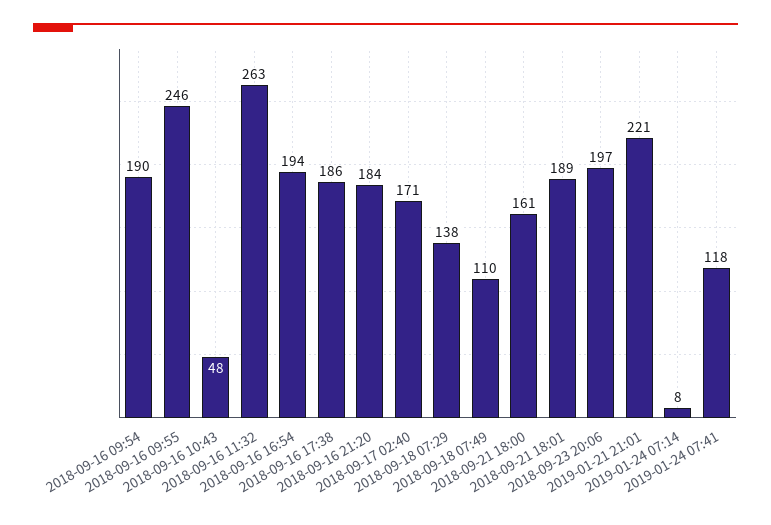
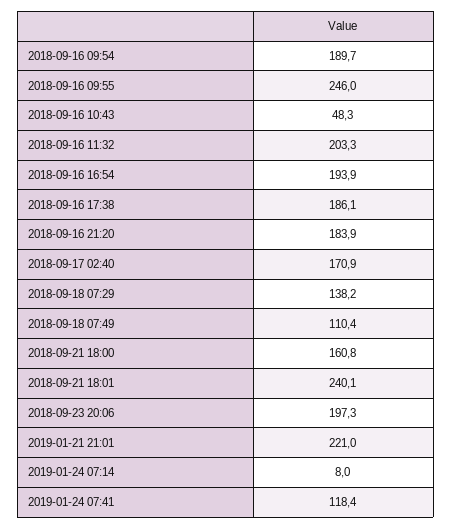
  {
    "2018-09-16 09:54": 189.7,
    "2018-09-16 09:55": 246,
    "2018-09-16 10:43": 48.3,
-   "2018-09-16 11:32": 263,
+   "2018-09-16 11:32": 203.3,
    "2018-09-16 16:54": 193.9,
    "2018-09-16 17:38": 186.1,
    "2018-09-16 21:20": 183.9,
    "2018-09-17 02:40": 170.9,
    "2018-09-18 07:29": 138.2,
    "2018-09-18 07:49": 110.4,
    "2018-09-21 18:00": 160.8,
-   "2018-09-21 18:01": 189,
+   "2018-09-21 18:01": 240.1,
    "2018-09-23 20:06": 197.3,
    "2019-01-21 21:01": 221,
    "2019-01-24 07:14": 8,
    "2019-01-24 07:41": 118.4
  }

